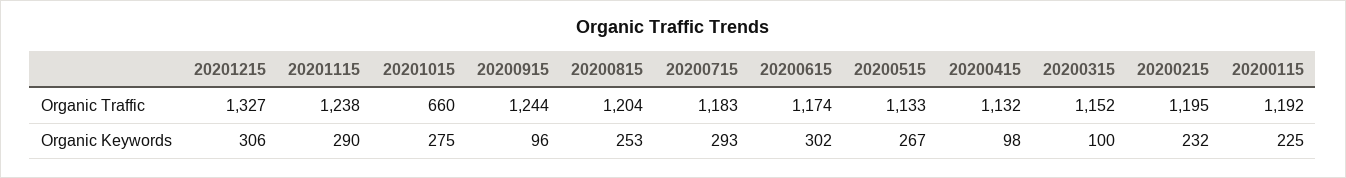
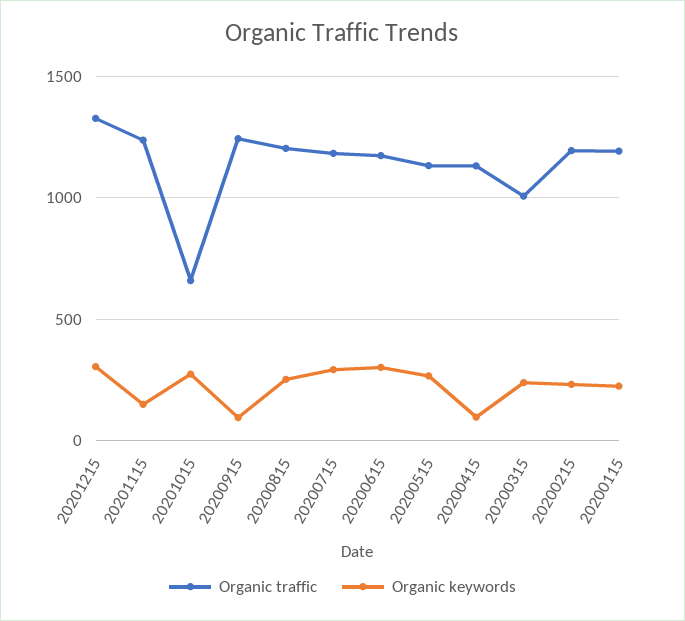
  {
    "Organic Traffic": {
      "20201215": 1327,
      "20201115": 1238,
      "20201015": 660,
      "20200915": 1244,
      "20200815": 1204,
      "20200715": 1183,
      "20200615": 1174,
      "20200515": 1133,
      "20200415": 1132,
-     "20200315": 1152,
+     "20200315": 1000,
      "20200215": 1195,
      "20200115": 1192
    },
    "Organic Keywords": {
      "20201215": 306,
-     "20201115": 290,
+     "20201115": 150,
      "20201015": 275,
      "20200915": 96,
      "20200815": 253,
      "20200715": 293,
      "20200615": 302,
      "20200515": 267,
      "20200415": 98,
-     "20200315": 100,
+     "20200315": 250,
      "20200215": 232,
      "20200115": 225
    }
  }

